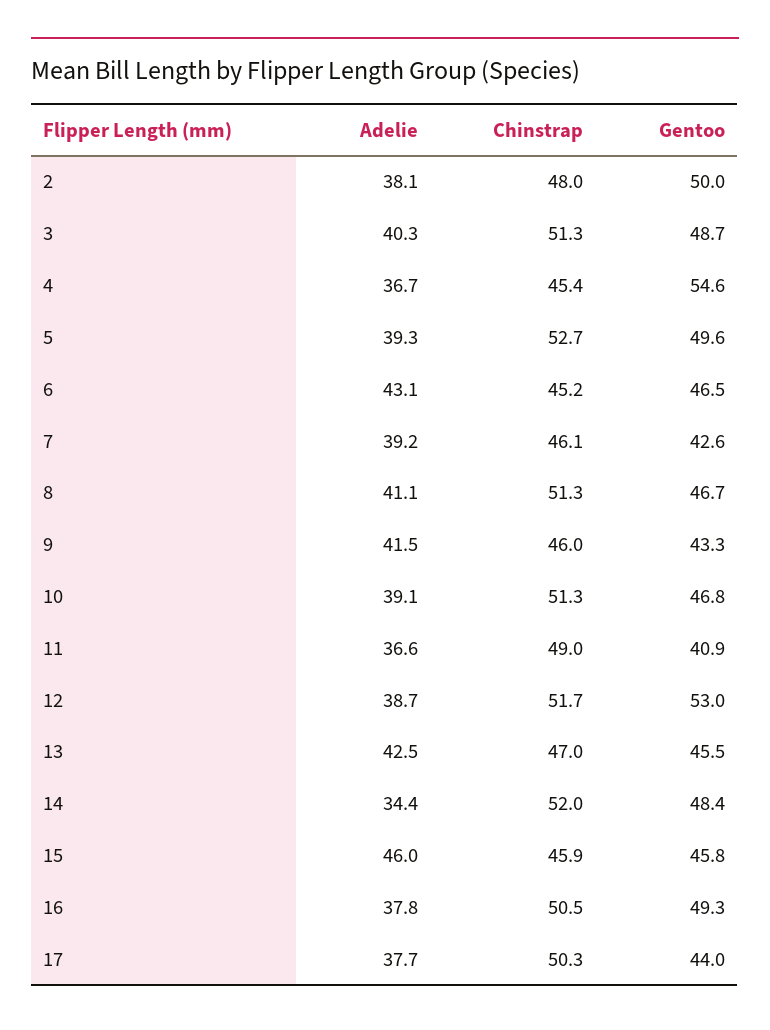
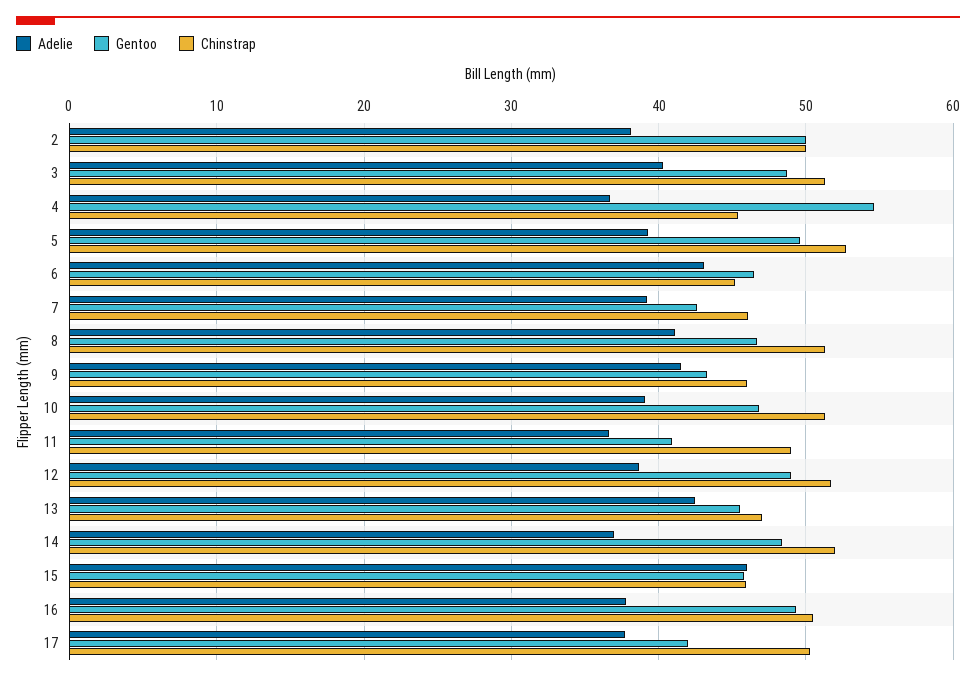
  {
    "Adelie": {
      "2": 38.1,
      "3": 40.3,
      "4": 36.7,
      "5": 39.3,
      "6": 43.1,
      "7": 39.2,
      "8": 41.1,
      "9": 41.5,
      "10": 39.1,
      "11": 36.6,
      "12": 38.7,
      "13": 42.5,
-     "14": 34.4,
+     "14": 37,
      "15": 46,
      "16": 37.8,
      "17": 37.7
    },
    "Chinstrap": {
-     "2": 48,
+     "2": 50,
      "3": 51.3,
      "4": 45.4,
      "5": 52.7,
      "6": 45.2,
      "7": 46.1,
      "8": 51.3,
      "9": 46,
      "10": 51.3,
      "11": 49,
      "12": 51.7,
      "13": 47,
      "14": 52,
      "15": 45.9,
      "16": 50.5,
      "17": 50.3
    },
    "Gentoo": {
      "2": 50,
      "3": 48.7,
      "4": 54.6,
      "5": 49.6,
      "6": 46.5,
      "7": 42.6,
      "8": 46.7,
      "9": 43.3,
      "10": 46.8,
      "11": 40.9,
-     "12": 53,
+     "12": 49,
      "13": 45.5,
      "14": 48.4,
      "15": 45.8,
      "16": 49.3,
-     "17": 44
+     "17": 42
    }
  }

